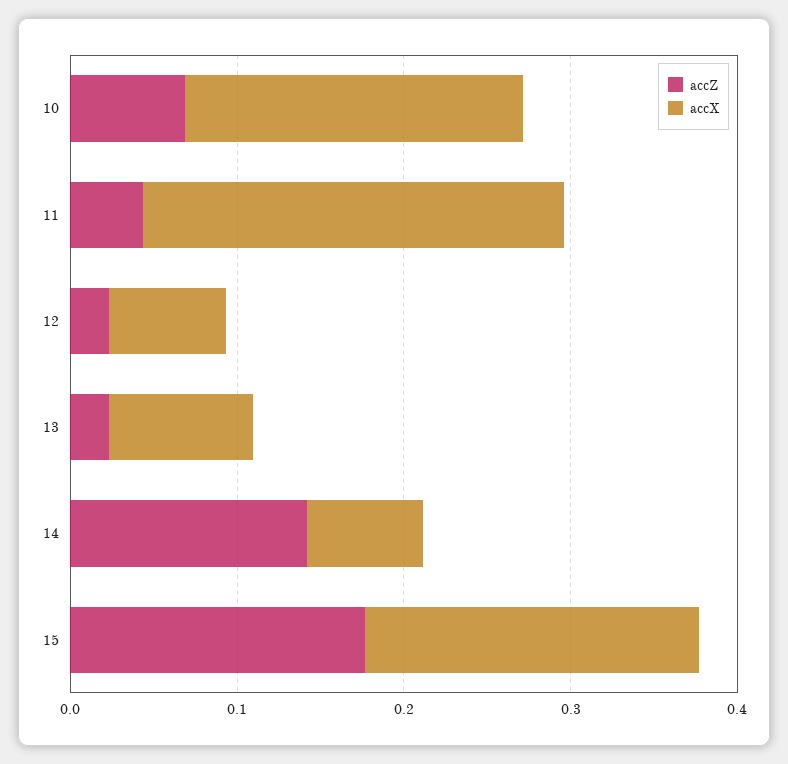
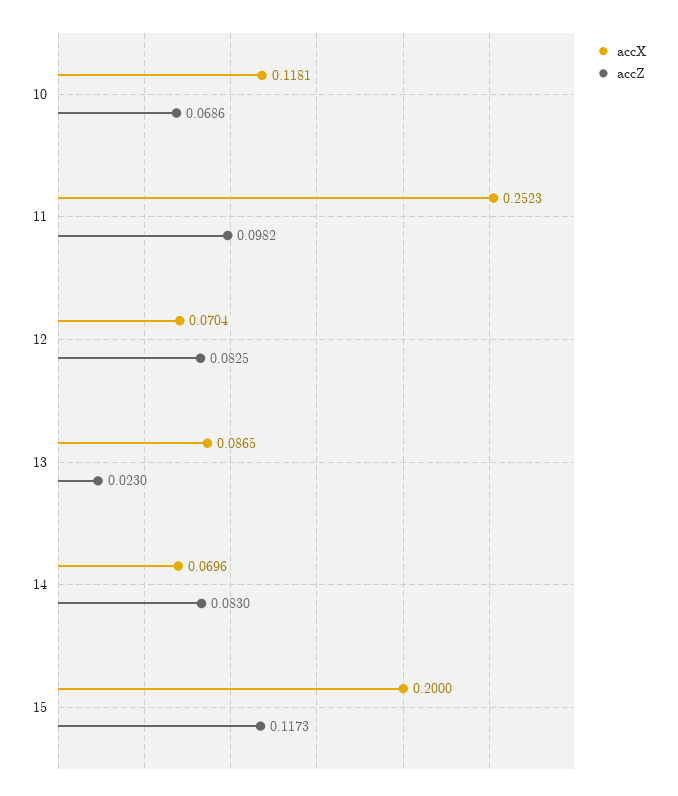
  {
    "accZ": {
      "10": 0.0686,
-     "11": 0.04,
+     "11": 0.0982,
-     "12": 0.02,
+     "12": 0.0825,
      "13": 0.023,
-     "14": 0.14,
+     "14": 0.083,
-     "15": 0.18
+     "15": 0.1173
    },
    "accX": {
-     "10": 0.2,
+     "10": 0.1181,
      "11": 0.2523,
      "12": 0.0704,
      "13": 0.0865,
      "14": 0.0696,
      "15": 0.2
    }
  }

